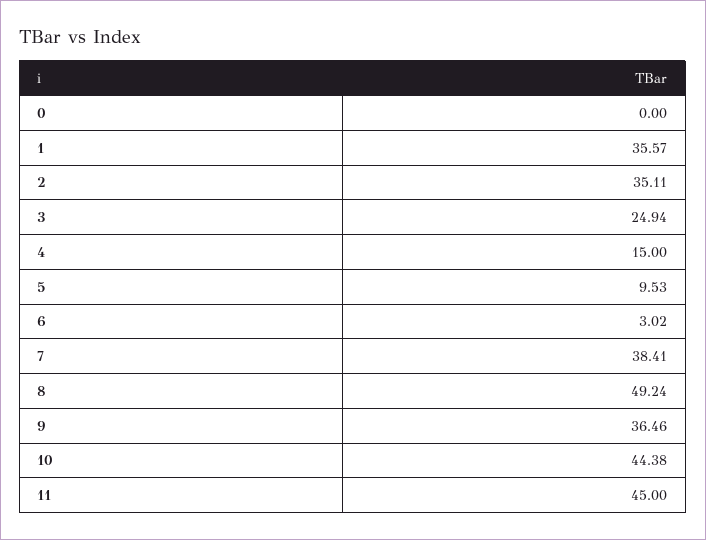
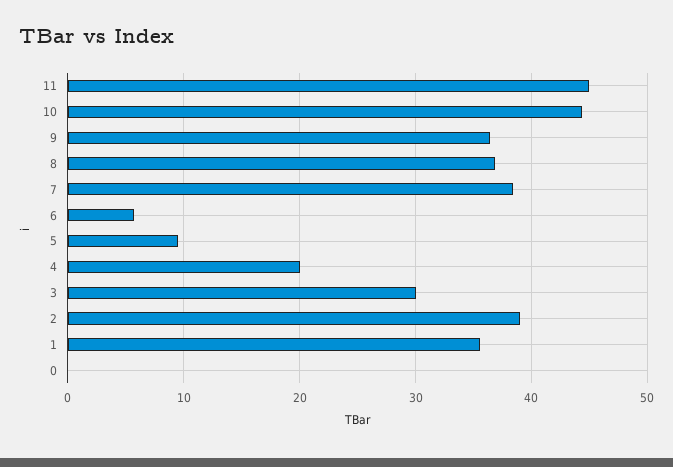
  {
    "0": 0,
    "1": 35.57,
-   "2": 35.11,
+   "2": 39,
-   "3": 24.94,
+   "3": 30,
-   "4": 15,
+   "4": 20,
    "5": 9.53,
-   "6": 3.02,
+   "6": 6,
    "7": 38.41,
-   "8": 49.24,
+   "8": 37,
    "9": 36.46,
    "10": 44.38,
    "11": 45
  }

